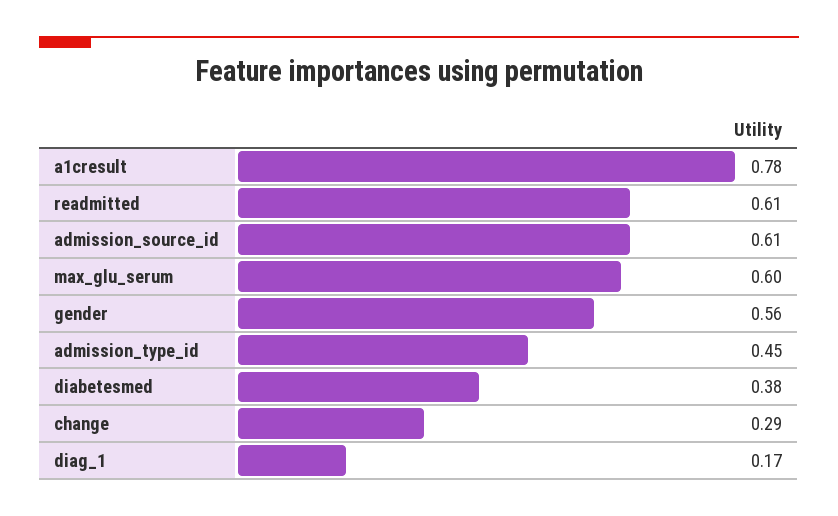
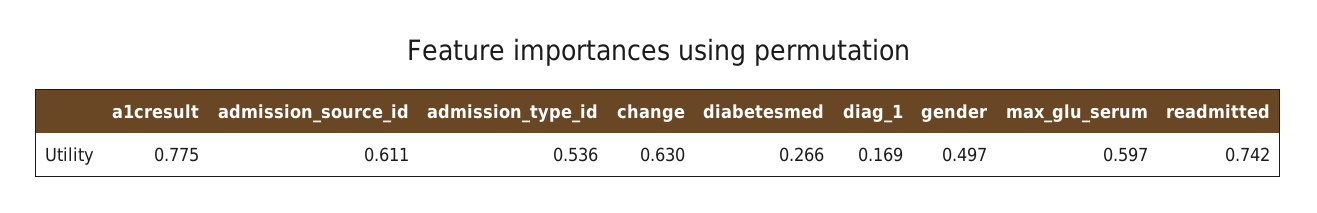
  {
    "a1cresult": 0.775,
-   "readmitted": 0.61,
+   "readmitted": 0.742,
    "admission_source_id": 0.611,
    "max_glu_serum": 0.597,
-   "gender": 0.56,
+   "gender": 0.497,
-   "admission_type_id": 0.45,
+   "admission_type_id": 0.536,
-   "diabetesmed": 0.38,
+   "diabetesmed": 0.266,
-   "change": 0.29,
+   "change": 0.63,
    "diag_1": 0.169
  }

